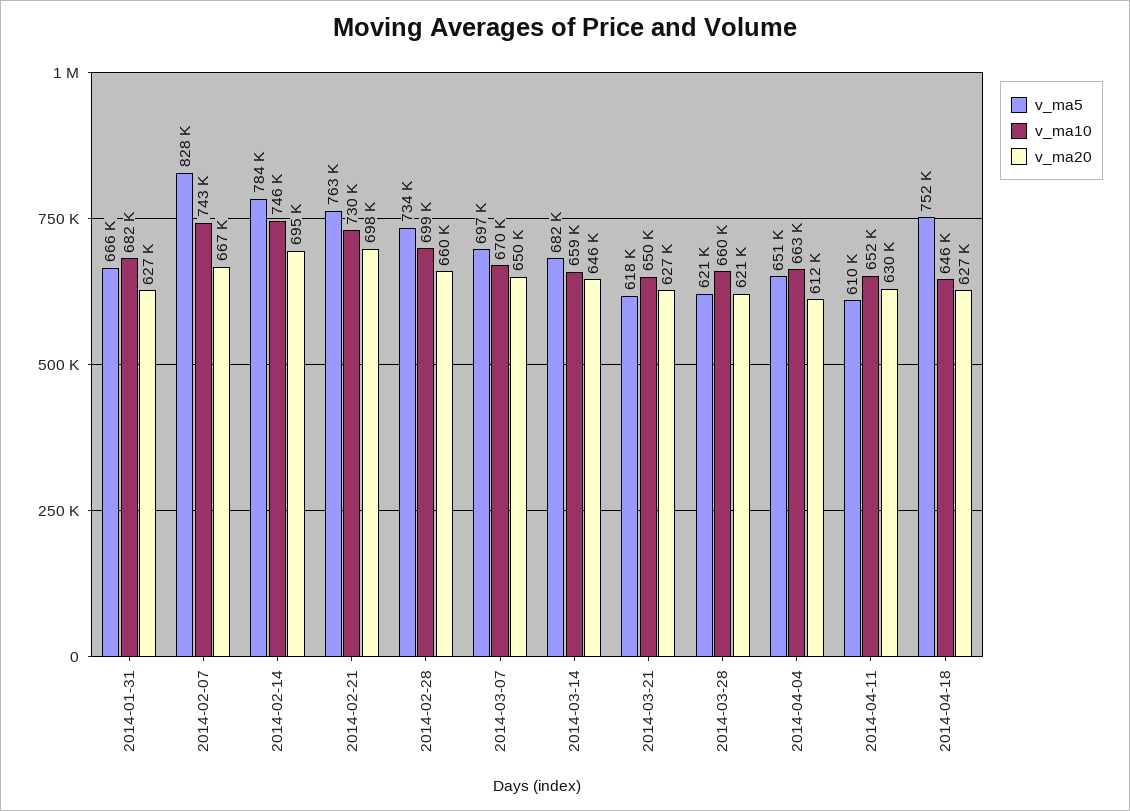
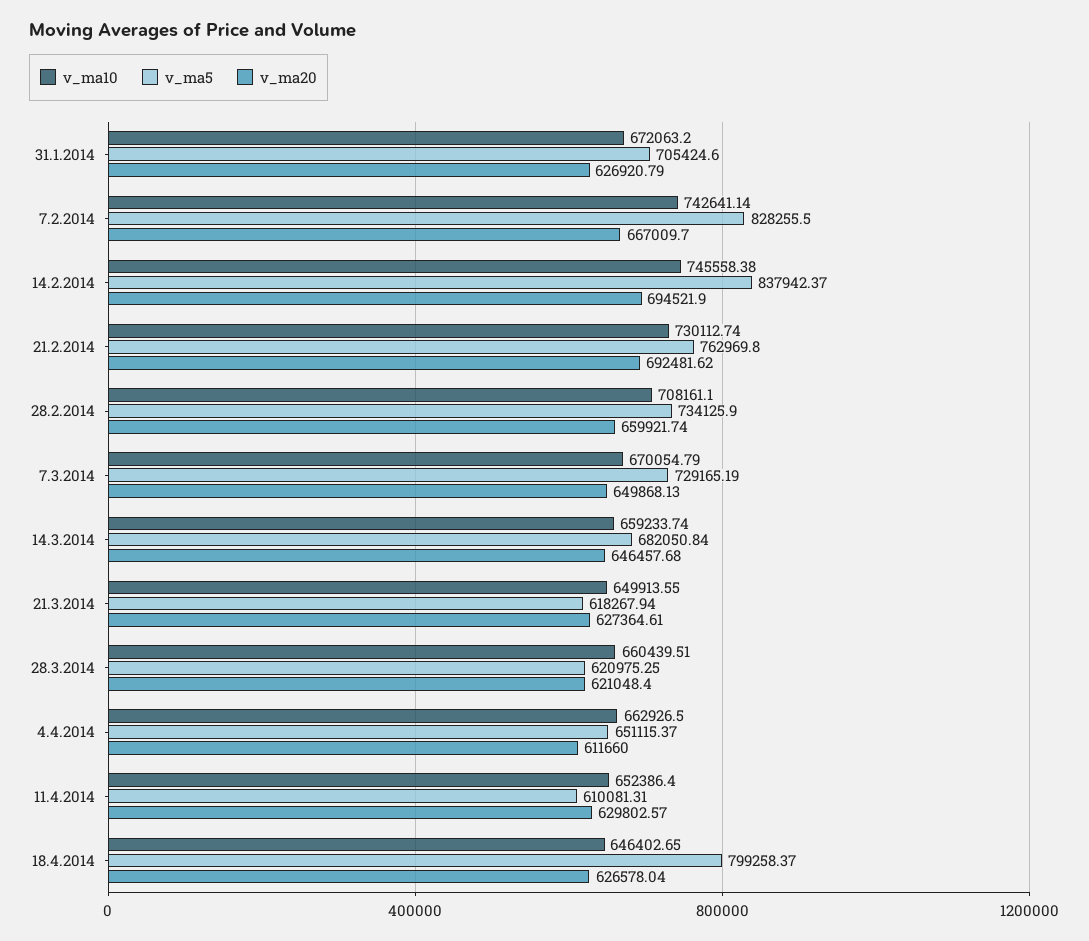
  {
    "v_ma5": {
-     "2014-01-31": 666000,
+     "2014-01-31": 705424.6,
      "2014-02-07": 828255.5,
-     "2014-02-14": 784000,
+     "2014-02-14": 837942.37,
      "2014-02-21": 762969.8,
      "2014-02-28": 734125.9,
-     "2014-03-07": 697000,
+     "2014-03-07": 729165.19,
      "2014-03-14": 682050.84,
      "2014-03-21": 618267.94,
      "2014-03-28": 620975.25,
      "2014-04-04": 651115.37,
      "2014-04-11": 610081.31,
-     "2014-04-18": 752000
+     "2014-04-18": 799258.37
    },
    "v_ma10": {
-     "2014-01-31": 682000,
+     "2014-01-31": 672063.2,
      "2014-02-07": 742641.14,
      "2014-02-14": 745558.38,
      "2014-02-21": 730112.74,
-     "2014-02-28": 699000,
+     "2014-02-28": 708161.1,
      "2014-03-07": 670054.79,
      "2014-03-14": 659233.74,
      "2014-03-21": 649913.55,
      "2014-03-28": 660439.51,
      "2014-04-04": 662926.5,
      "2014-04-11": 652386.4,
      "2014-04-18": 646402.65
    },
    "v_ma20": {
      "2014-01-31": 626920.79,
      "2014-02-07": 667009.7,
      "2014-02-14": 694521.9,
-     "2014-02-21": 698000,
+     "2014-02-21": 692481.62,
      "2014-02-28": 659921.74,
      "2014-03-07": 649868.13,
      "2014-03-14": 646457.68,
      "2014-03-21": 627364.61,
      "2014-03-28": 621048.4,
      "2014-04-04": 611660,
      "2014-04-11": 629802.57,
      "2014-04-18": 626578.04
    }
  }

